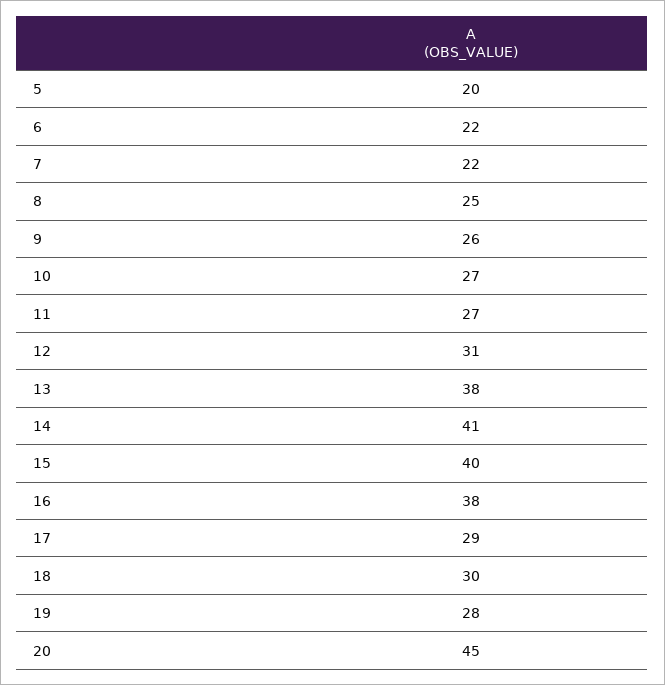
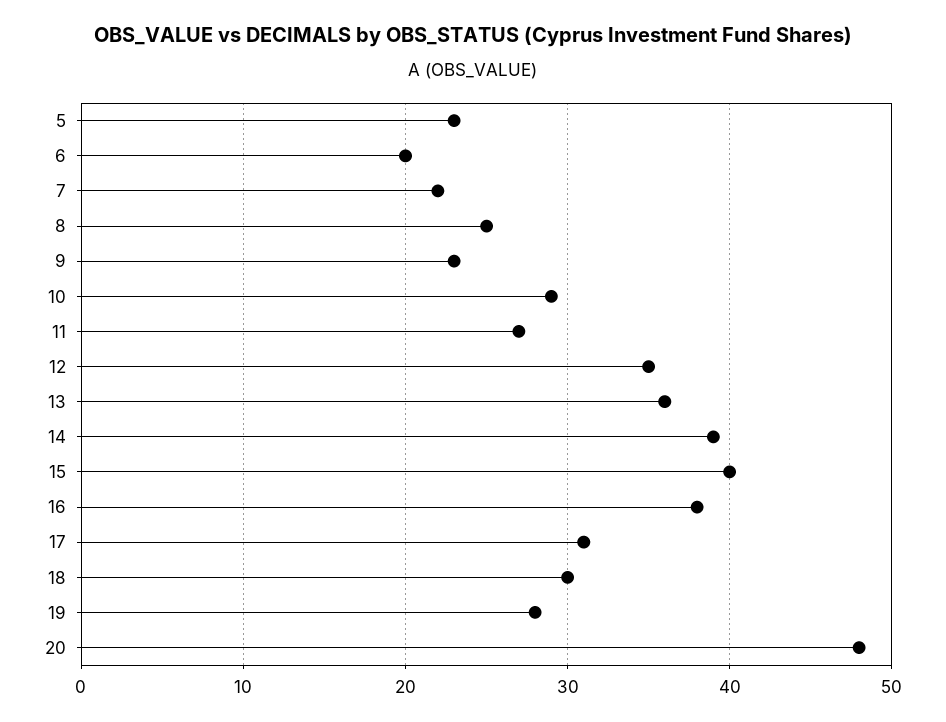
  {
-   "5": 20,
+   "5": 23,
-   "6": 22,
+   "6": 20,
    "7": 22,
    "8": 25,
-   "9": 26,
+   "9": 23,
-   "10": 27,
+   "10": 29,
    "11": 27,
-   "12": 31,
+   "12": 35,
-   "13": 38,
+   "13": 36,
-   "14": 41,
+   "14": 39,
    "15": 40,
    "16": 38,
-   "17": 29,
+   "17": 31,
    "18": 30,
    "19": 28,
-   "20": 45
+   "20": 48
  }

